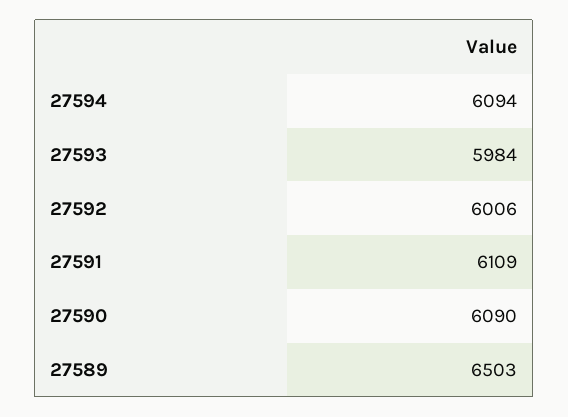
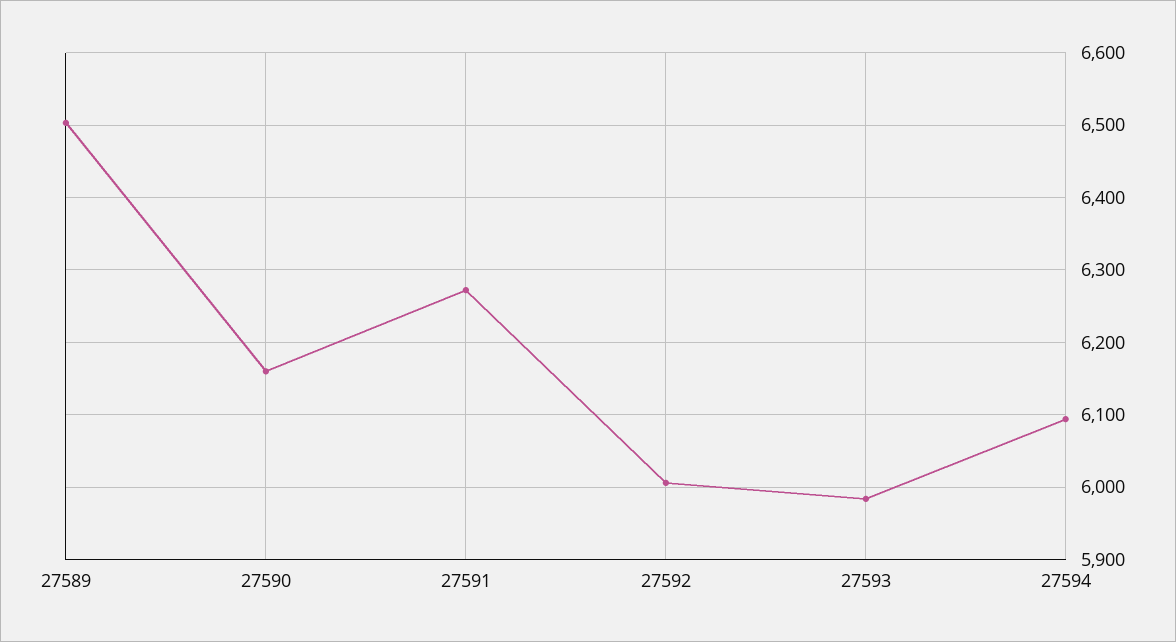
  {
    "27594": 6094,
    "27593": 5984,
    "27592": 6006,
-   "27591": 6109,
+   "27591": 6270,
-   "27590": 6090,
+   "27590": 6160,
    "27589": 6503
  }

